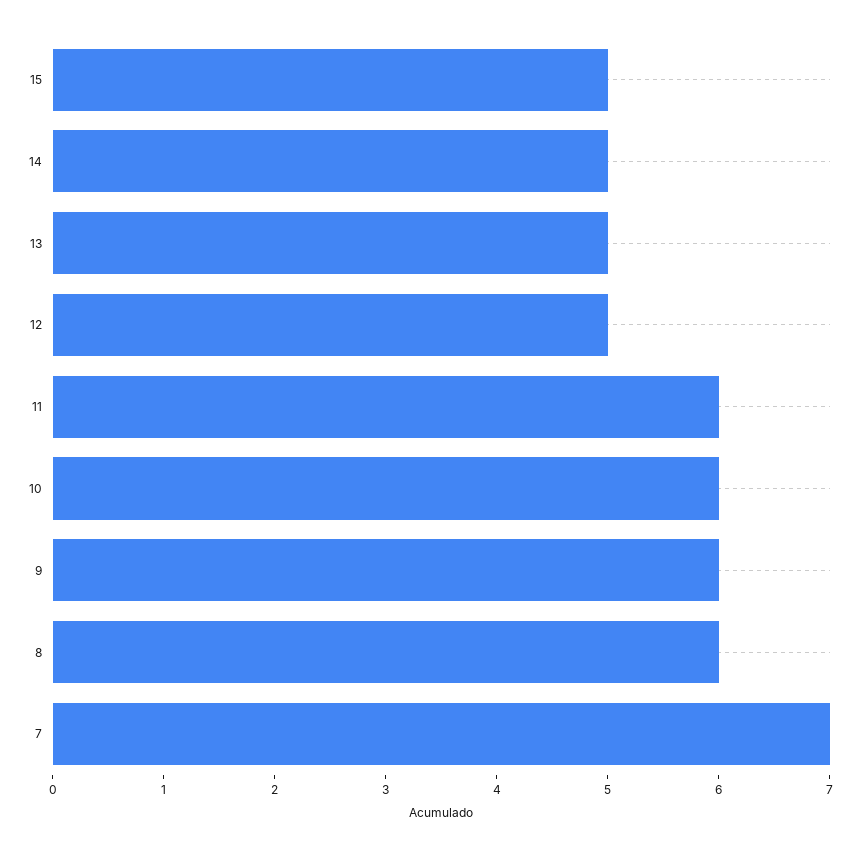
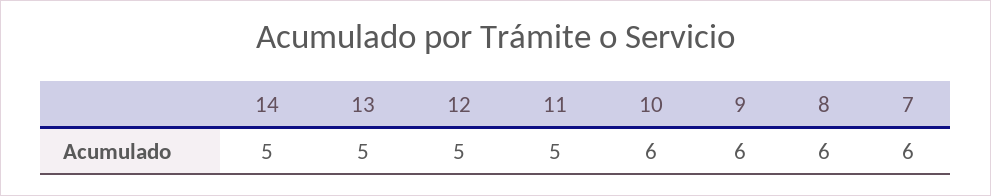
  {
-   "15": 5,
    "14": 5,
    "13": 5,
    "12": 5,
-   "11": 6,
+   "11": 5,
    "10": 6,
    "9": 6,
    "8": 6,
-   "7": 7
+   "7": 6
  }

